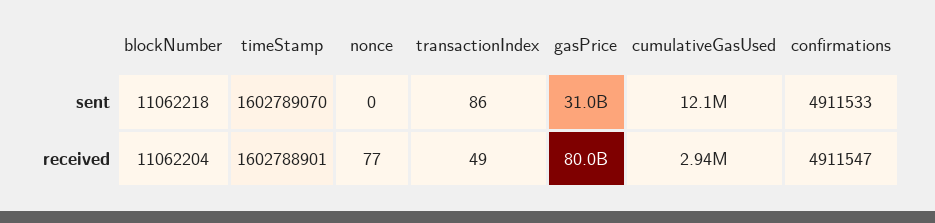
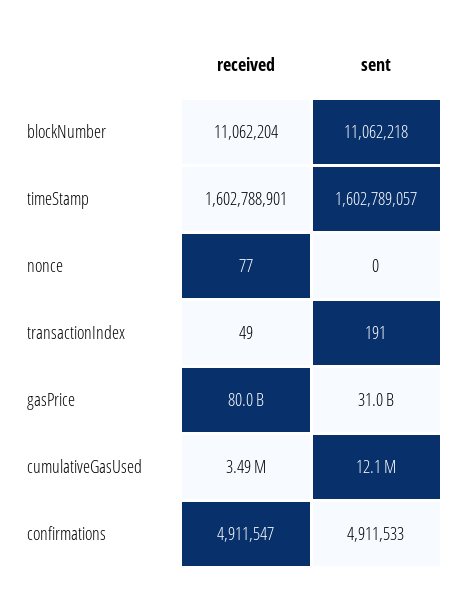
  {
    "blockNumber": {
      "sent": 11062218,
      "received": 11062204
    },
    "timeStamp": {
-     "sent": 1602789070,
+     "sent": 1602789057,
      "received": 1602788901
    },
    "nonce": {
      "sent": 0,
      "received": 77
    },
    "transactionIndex": {
-     "sent": 86,
+     "sent": 191,
      "received": 49
    },
    "gasPrice": {
      "sent": 31000000000,
      "received": 80000000000
    },
    "cumulativeGasUsed": {
      "sent": 12100000,
-     "received": 2940000
+     "received": 3490000
    },
    "confirmations": {
      "sent": 4911533,
      "received": 4911547
    }
  }

